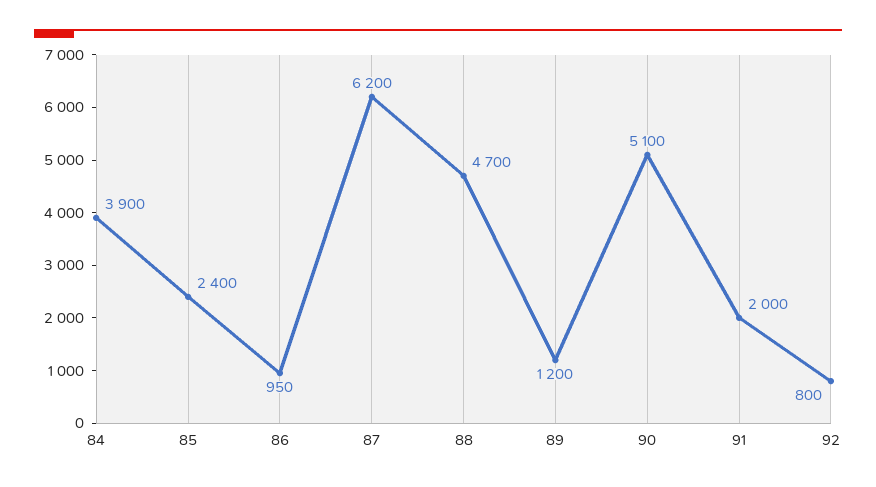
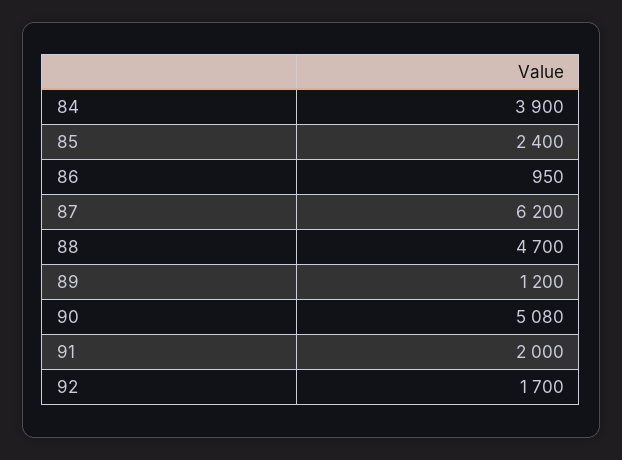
  {
    "84": 3900,
    "85": 2400,
    "86": 950,
    "87": 6200,
    "88": 4700,
    "89": 1200,
-   "90": 5100,
+   "90": 5080,
    "91": 2000,
-   "92": 800
+   "92": 1700
  }

